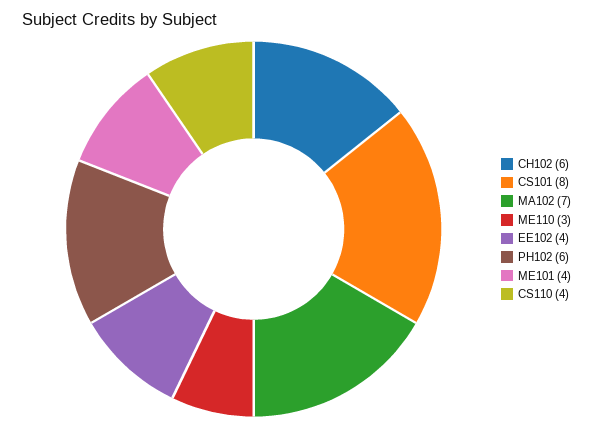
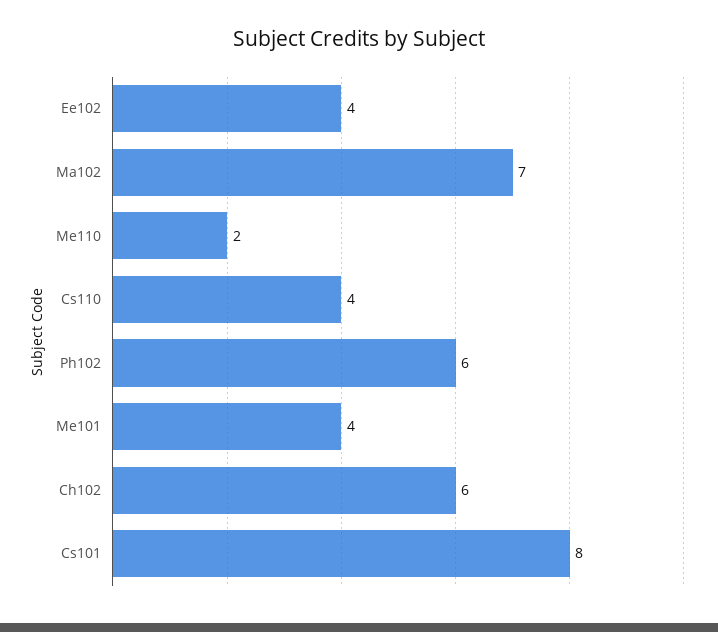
  {
    "CH102": 6,
    "CS101": 8,
    "MA102": 7,
-   "ME110": 3,
+   "ME110": 2,
    "EE102": 4,
    "PH102": 6,
    "ME101": 4,
    "CS110": 4
  }

